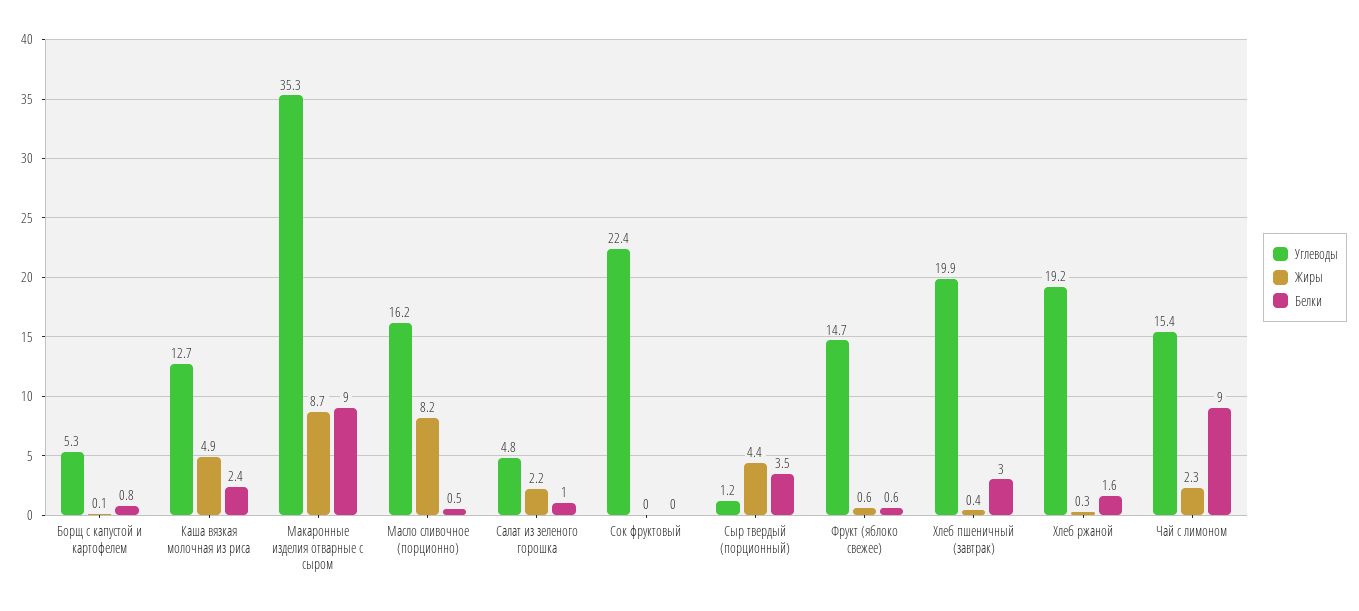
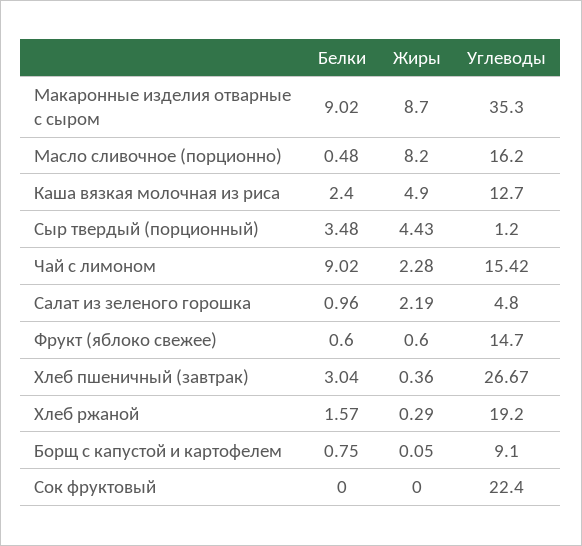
  {
    "Углеводы": {
-     "Борщ с капустой и картофелем": 5.3,
+     "Борщ с капустой и картофелем": 9.1,
      "Каша вязкая молочная из риса": 12.7,
      "Макаронные изделия отварные с сыром": 35.3,
      "Масло сливочное (порционно)": 16.2,
      "Салат из зеленого горошка": 4.8,
      "Сок фруктовый": 22.4,
      "Сыр твердый (порционный)": 1.2,
      "Фрукт (яблоко свежее)": 14.7,
-     "Хлеб пшеничный (завтрак)": 19.9,
+     "Хлеб пшеничный (завтрак)": 26.67,
      "Хлеб ржаной": 19.2,
      "Чай с лимоном": 15.42
    },
    "Жиры": {
      "Борщ с капустой и картофелем": 0.05,
      "Каша вязкая молочная из риса": 4.9,
      "Макаронные изделия отварные с сыром": 8.7,
      "Масло сливочное (порционно)": 8.2,
      "Салат из зеленого горошка": 2.19,
      "Сок фруктовый": 0,
      "Сыр твердый (порционный)": 4.43,
      "Фрукт (яблоко свежее)": 0.6,
      "Хлеб пшеничный (завтрак)": 0.36,
      "Хлеб ржаной": 0.29,
      "Чай с лимоном": 2.28
    },
    "Белки": {
      "Борщ с капустой и картофелем": 0.75,
      "Каша вязкая молочная из риса": 2.4,
      "Макаронные изделия отварные с сыром": 9.02,
      "Масло сливочное (порционно)": 0.48,
      "Салат из зеленого горошка": 0.96,
      "Сок фруктовый": 0,
      "Сыр твердый (порционный)": 3.48,
      "Фрукт (яблоко свежее)": 0.6,
      "Хлеб пшеничный (завтрак)": 3.04,
      "Хлеб ржаной": 1.57,
      "Чай с лимоном": 9.02
    }
  }

